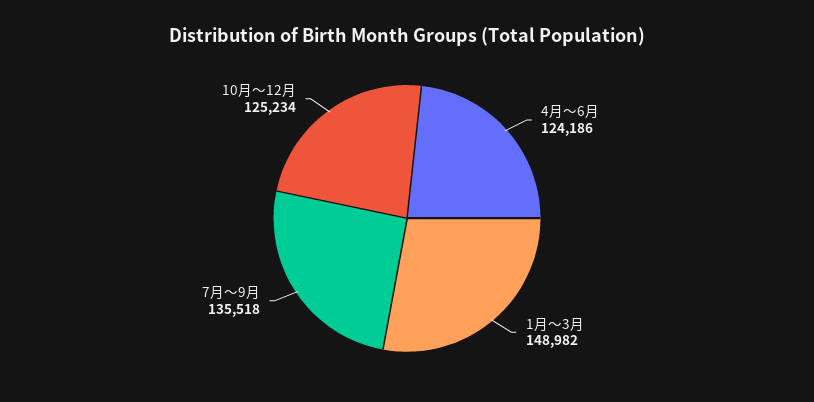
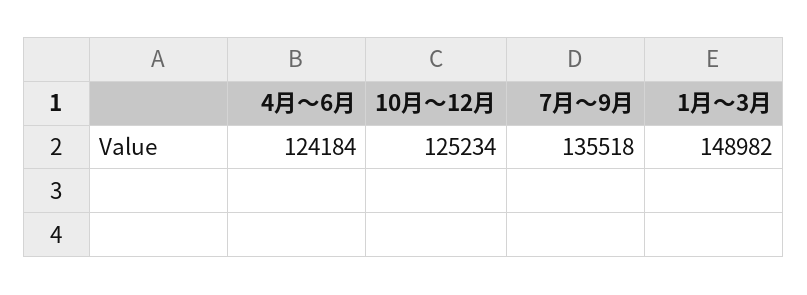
  {
-   "4月～6月": 124186,
+   "4月～6月": 124184,
    "1月～3月": 148982,
    "7月～9月": 135518,
    "10月～12月": 125234
  }

